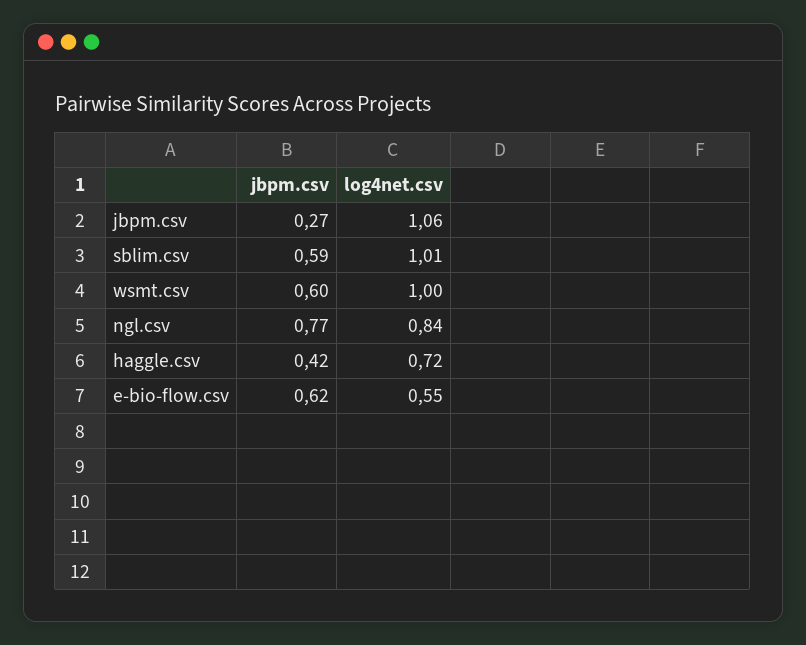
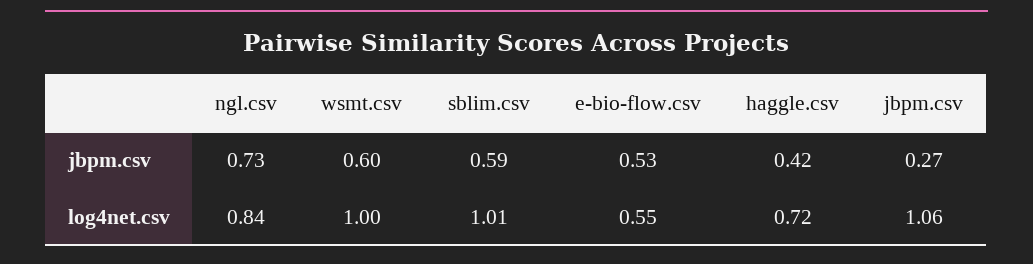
  {
    "jbpm.csv": {
      "jbpm.csv": 0.27,
      "sblim.csv": 0.59,
      "wsmt.csv": 0.6,
-     "ngl.csv": 0.77,
+     "ngl.csv": 0.73,
      "haggle.csv": 0.42,
-     "e-bio-flow.csv": 0.62
+     "e-bio-flow.csv": 0.53
    },
    "log4net.csv": {
      "jbpm.csv": 1.06,
      "sblim.csv": 1.01,
      "wsmt.csv": 1,
      "ngl.csv": 0.84,
      "haggle.csv": 0.72,
      "e-bio-flow.csv": 0.55
    }
  }

